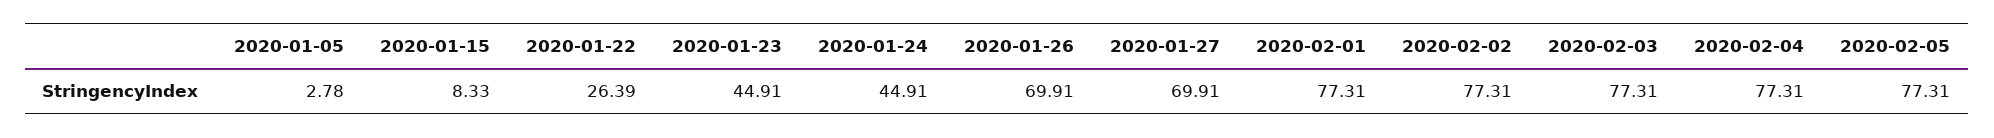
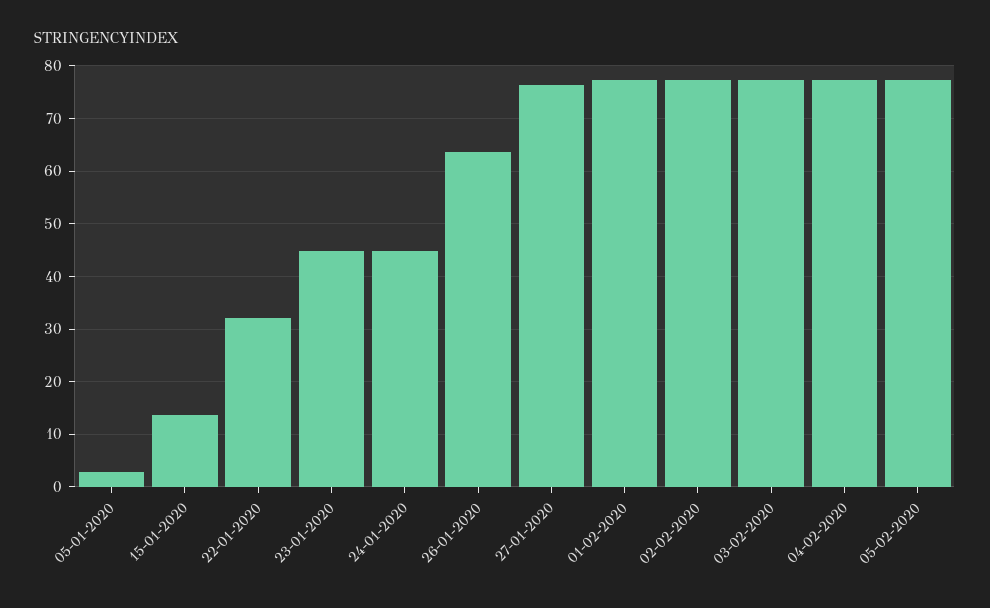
  {
    "2020-01-05": 2.78,
-   "2020-01-15": 8.33,
+   "2020-01-15": 14,
-   "2020-01-22": 26.39,
+   "2020-01-22": 32,
    "2020-01-23": 44.91,
    "2020-01-24": 44.91,
-   "2020-01-26": 69.91,
+   "2020-01-26": 64,
-   "2020-01-27": 69.91,
+   "2020-01-27": 76,
    "2020-02-01": 77.31,
    "2020-02-02": 77.31,
    "2020-02-03": 77.31,
    "2020-02-04": 77.31,
    "2020-02-05": 77.31
  }

